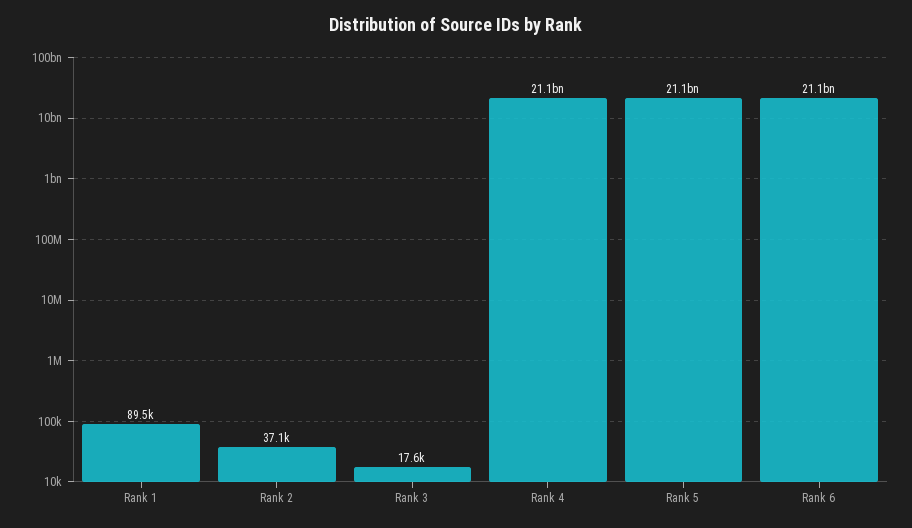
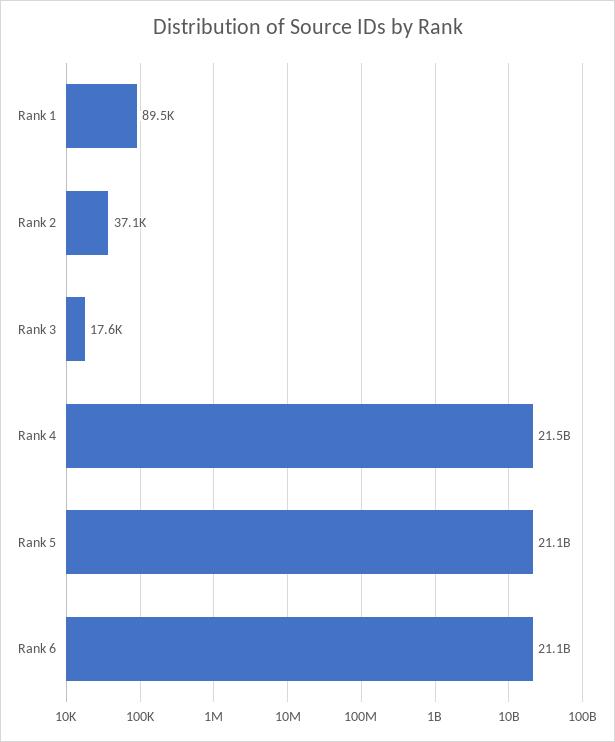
  {
    "Rank 1": 89500,
    "Rank 2": 37100,
    "Rank 3": 17600,
-   "Rank 4": 21100000000,
+   "Rank 4": 21500000000,
    "Rank 5": 21100000000,
    "Rank 6": 21100000000
  }

